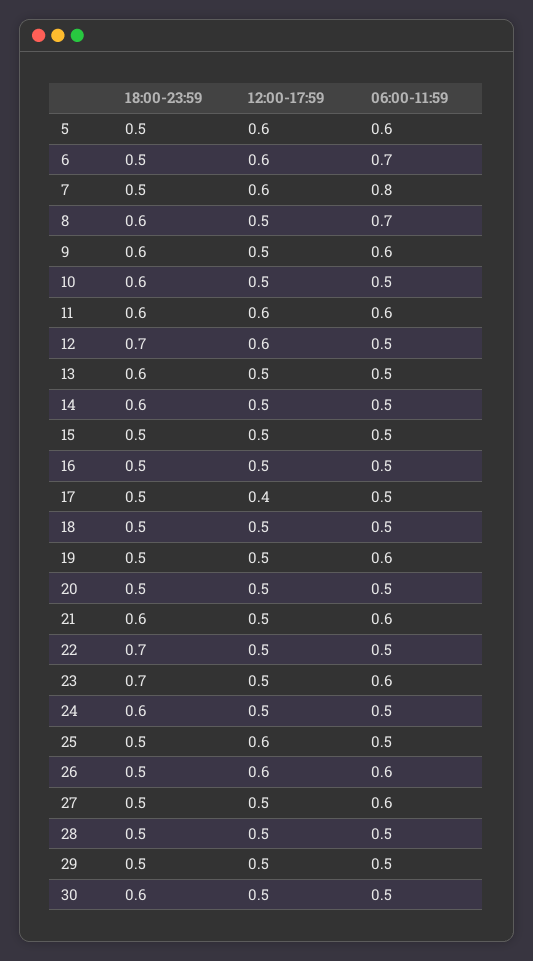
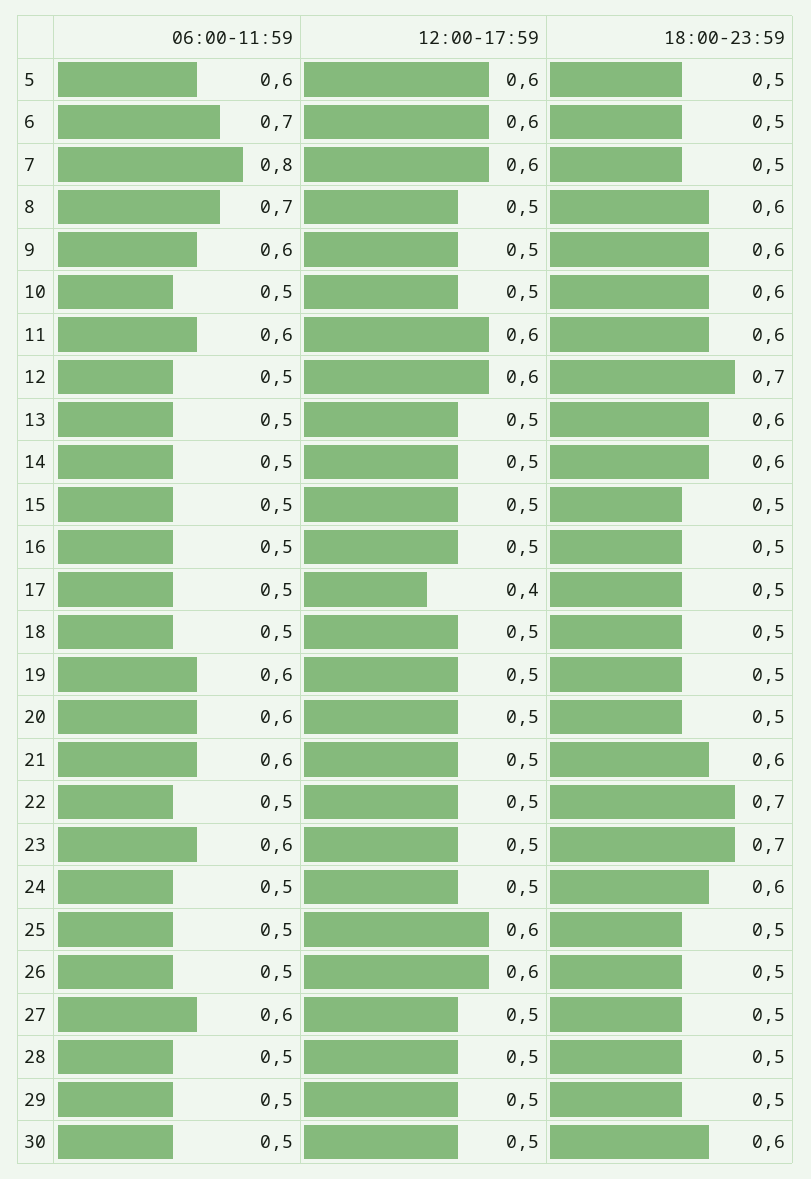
  {
    "18:00-23:59": {
      "5": 0.5,
      "6": 0.5,
      "7": 0.5,
      "8": 0.6,
      "9": 0.6,
      "10": 0.6,
      "11": 0.6,
      "12": 0.7,
      "13": 0.6,
      "14": 0.6,
      "15": 0.5,
      "16": 0.5,
      "17": 0.5,
      "18": 0.5,
      "19": 0.5,
      "20": 0.5,
      "21": 0.6,
      "22": 0.7,
      "23": 0.7,
      "24": 0.6,
      "25": 0.5,
      "26": 0.5,
      "27": 0.5,
      "28": 0.5,
      "29": 0.5,
      "30": 0.6
    },
    "12:00-17:59": {
      "5": 0.6,
      "6": 0.6,
      "7": 0.6,
      "8": 0.5,
      "9": 0.5,
      "10": 0.5,
      "11": 0.6,
      "12": 0.6,
      "13": 0.5,
      "14": 0.5,
      "15": 0.5,
      "16": 0.5,
      "17": 0.4,
      "18": 0.5,
      "19": 0.5,
      "20": 0.5,
      "21": 0.5,
      "22": 0.5,
      "23": 0.5,
      "24": 0.5,
      "25": 0.6,
      "26": 0.6,
      "27": 0.5,
      "28": 0.5,
      "29": 0.5,
      "30": 0.5
    },
    "06:00-11:59": {
      "5": 0.6,
      "6": 0.7,
      "7": 0.8,
      "8": 0.7,
      "9": 0.6,
      "10": 0.5,
      "11": 0.6,
      "12": 0.5,
      "13": 0.5,
      "14": 0.5,
      "15": 0.5,
      "16": 0.5,
      "17": 0.5,
      "18": 0.5,
      "19": 0.6,
-     "20": 0.5,
+     "20": 0.6,
      "21": 0.6,
      "22": 0.5,
      "23": 0.6,
      "24": 0.5,
      "25": 0.5,
-     "26": 0.6,
+     "26": 0.5,
      "27": 0.6,
      "28": 0.5,
      "29": 0.5,
      "30": 0.5
    }
  }

